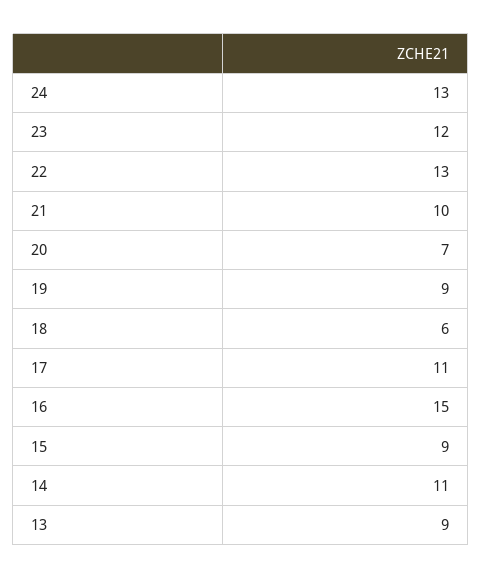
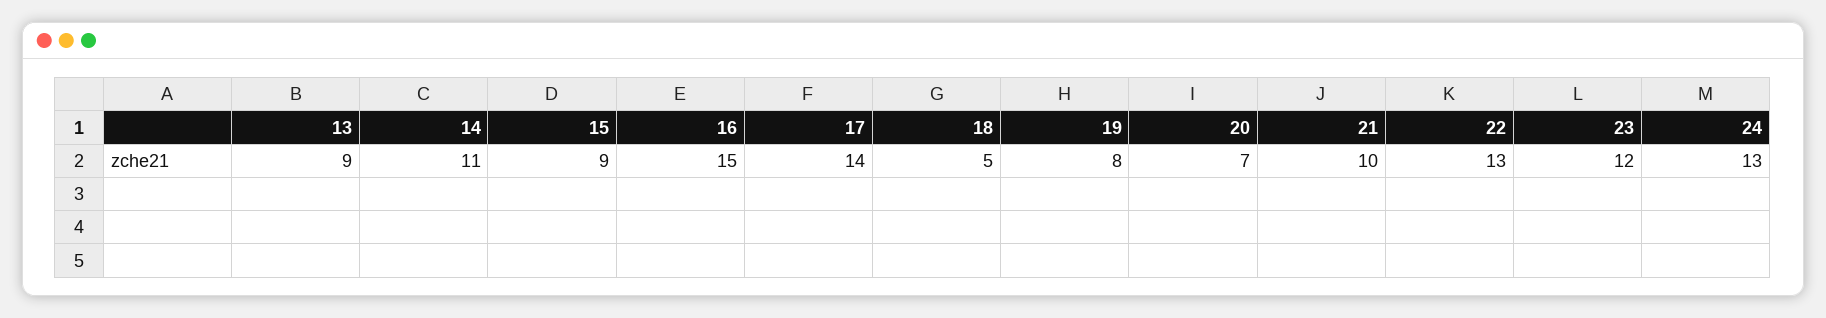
  {
    "24": 13,
    "23": 12,
    "22": 13,
    "21": 10,
    "20": 7,
-   "19": 9,
+   "19": 8,
-   "18": 6,
+   "18": 5,
-   "17": 11,
+   "17": 14,
    "16": 15,
    "15": 9,
    "14": 11,
    "13": 9
  }

